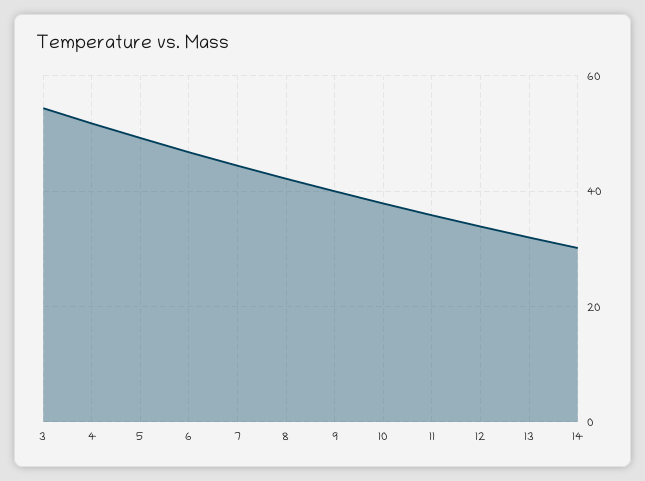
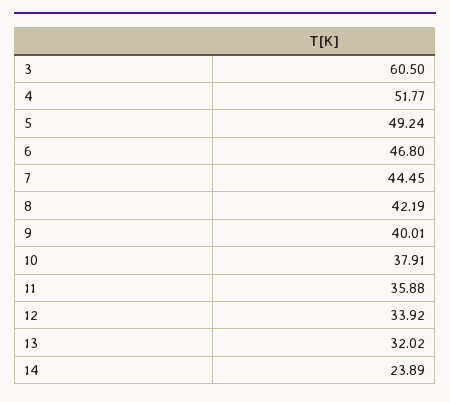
  {
-   "3": 54,
+   "3": 60.5,
    "4": 51.77,
    "5": 49.24,
    "6": 46.8,
    "7": 44.45,
    "8": 42.19,
    "9": 40.01,
    "10": 37.91,
    "11": 35.88,
    "12": 33.92,
    "13": 32.02,
-   "14": 30
+   "14": 23.89
  }

